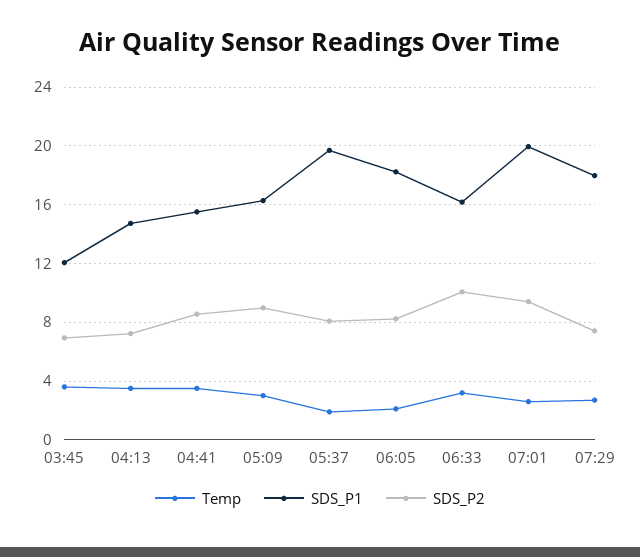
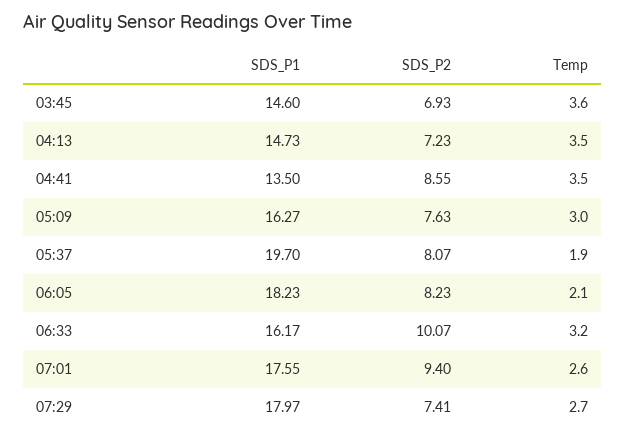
  {
    "Temp": {
      "03:45": 3.6,
      "04:13": 3.5,
      "04:41": 3.5,
      "05:09": 3,
      "05:37": 1.9,
      "06:05": 2.1,
      "06:33": 3.2,
      "07:01": 2.6,
      "07:29": 2.7
    },
    "SDS_P1": {
-     "03:45": 12,
+     "03:45": 14.6,
      "04:13": 14.73,
-     "04:41": 15.5,
+     "04:41": 13.5,
      "05:09": 16.27,
      "05:37": 19.7,
      "06:05": 18.23,
      "06:33": 16.17,
-     "07:01": 20,
+     "07:01": 17.55,
      "07:29": 17.97
    },
    "SDS_P2": {
      "03:45": 6.93,
      "04:13": 7.23,
      "04:41": 8.55,
-     "05:09": 9,
+     "05:09": 7.63,
      "05:37": 8.07,
      "06:05": 8.23,
      "06:33": 10.07,
      "07:01": 9.4,
      "07:29": 7.41
    }
  }

